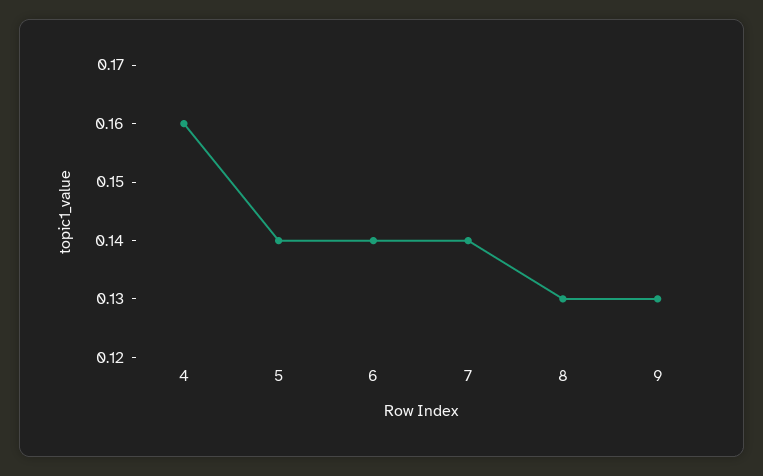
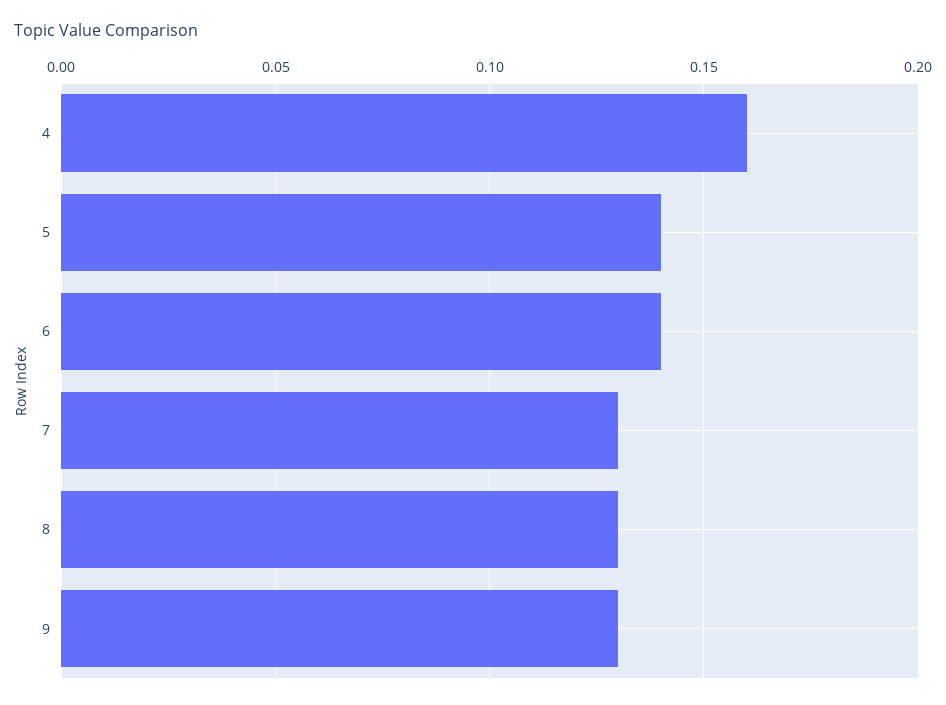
  {
    "4": 0.16,
    "5": 0.14,
    "6": 0.14,
-   "7": 0.14,
+   "7": 0.13,
    "8": 0.13,
    "9": 0.13
  }

